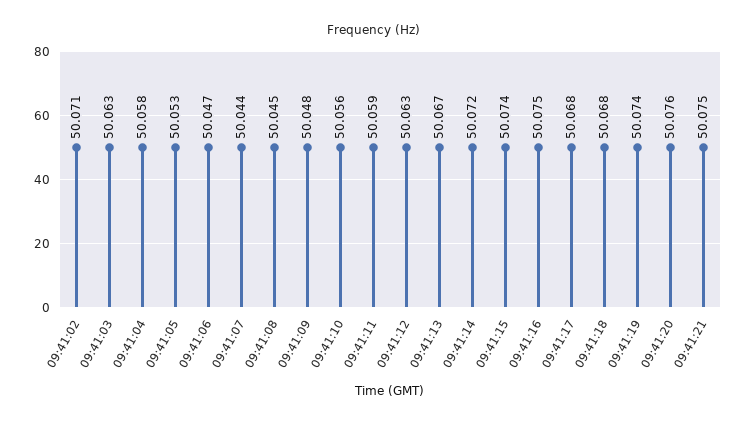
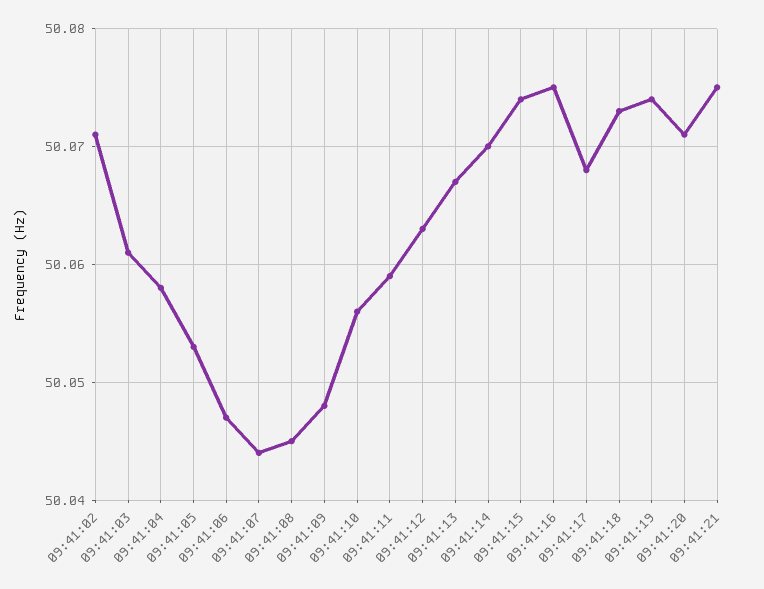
  {
    "09:41:02": 50.071,
-   "09:41:03": 50.063,
+   "09:41:03": 50.061,
    "09:41:04": 50.058,
    "09:41:05": 50.053,
    "09:41:06": 50.047,
    "09:41:07": 50.044,
    "09:41:08": 50.045,
    "09:41:09": 50.048,
    "09:41:10": 50.056,
    "09:41:11": 50.059,
    "09:41:12": 50.063,
    "09:41:13": 50.067,
-   "09:41:14": 50.072,
+   "09:41:14": 50.07,
    "09:41:15": 50.074,
    "09:41:16": 50.075,
    "09:41:17": 50.068,
-   "09:41:18": 50.068,
+   "09:41:18": 50.073,
    "09:41:19": 50.074,
-   "09:41:20": 50.076,
+   "09:41:20": 50.071,
    "09:41:21": 50.075
  }

